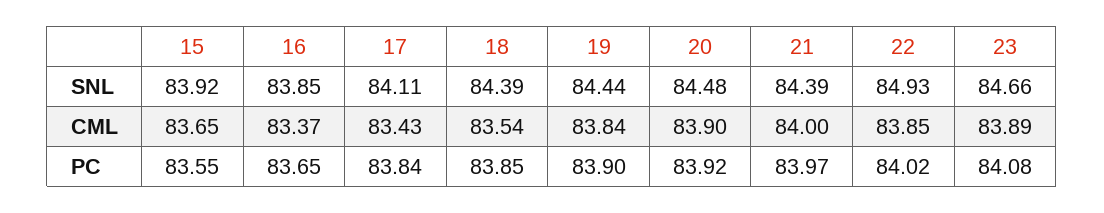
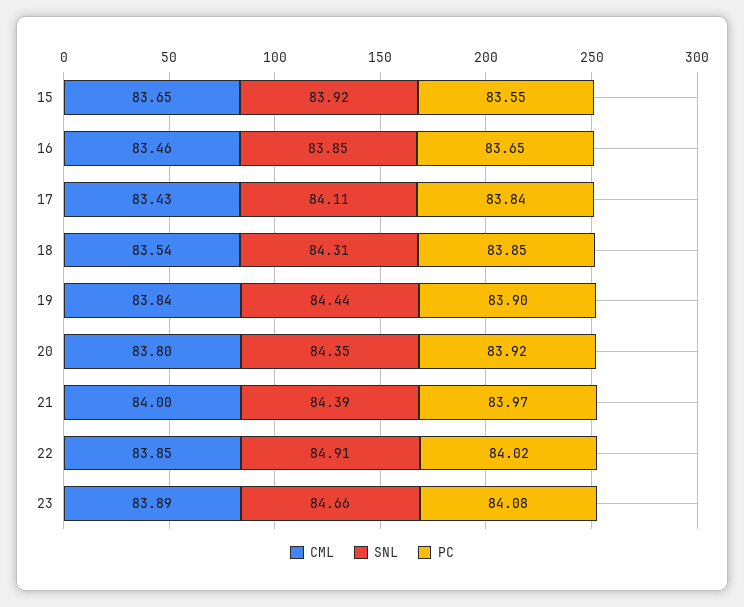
  {
    "SNL": {
      "15": 83.92,
      "16": 83.85,
      "17": 84.11,
-     "18": 84.39,
+     "18": 84.31,
      "19": 84.44,
-     "20": 84.48,
+     "20": 84.35,
      "21": 84.39,
-     "22": 84.93,
+     "22": 84.91,
      "23": 84.66
    },
    "CML": {
      "15": 83.65,
-     "16": 83.37,
+     "16": 83.46,
      "17": 83.43,
      "18": 83.54,
      "19": 83.84,
-     "20": 83.9,
+     "20": 83.8,
      "21": 84,
      "22": 83.85,
      "23": 83.89
    },
    "PC": {
      "15": 83.55,
      "16": 83.65,
      "17": 83.84,
      "18": 83.85,
      "19": 83.9,
      "20": 83.92,
      "21": 83.97,
      "22": 84.02,
      "23": 84.08
    }
  }

